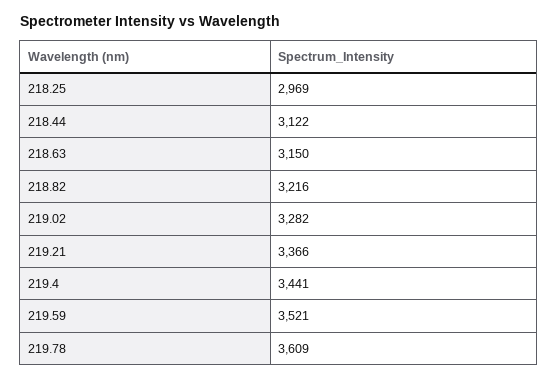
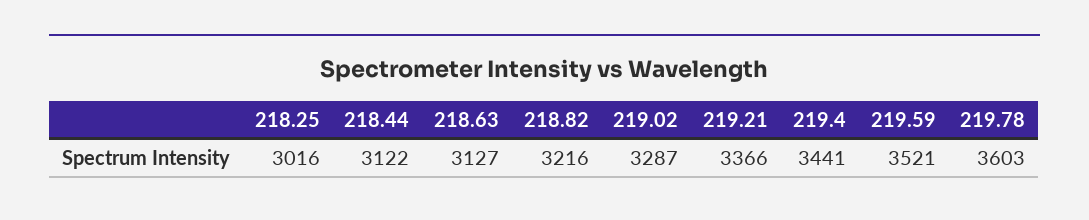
  {
-   "218.25": 2969,
+   "218.25": 3016,
    "218.44": 3122,
-   "218.63": 3150,
+   "218.63": 3127,
    "218.82": 3216,
-   "219.02": 3282,
+   "219.02": 3287,
    "219.21": 3366,
    "219.4": 3441,
    "219.59": 3521,
-   "219.78": 3609
+   "219.78": 3603
  }

